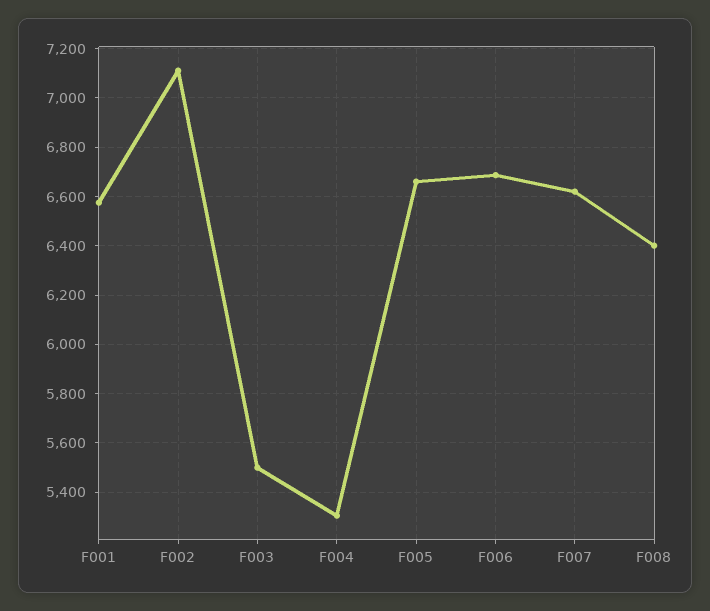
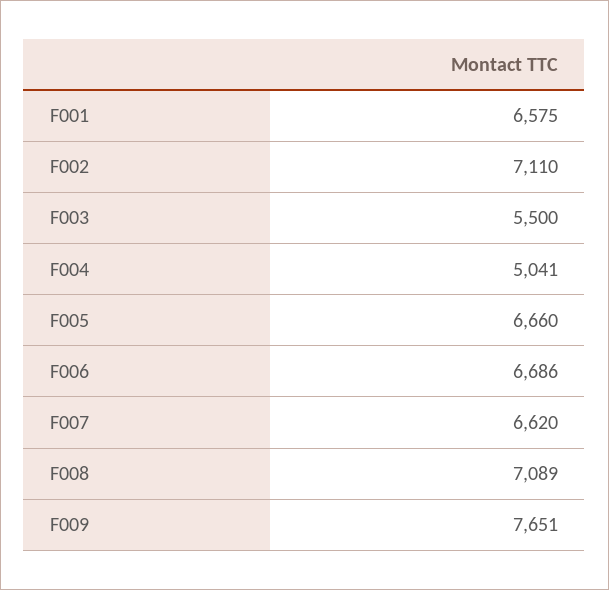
  {
    "F001": 6575,
    "F002": 7110,
    "F003": 5500,
-   "F004": 5300,
+   "F004": 5041,
    "F005": 6660,
    "F006": 6686,
    "F007": 6620,
-   "F008": 6400
+   "F008": 7089,
+   "F009": 7651
  }

